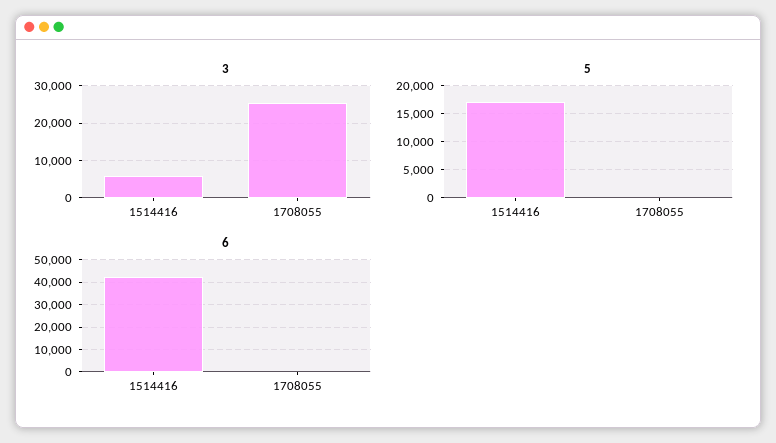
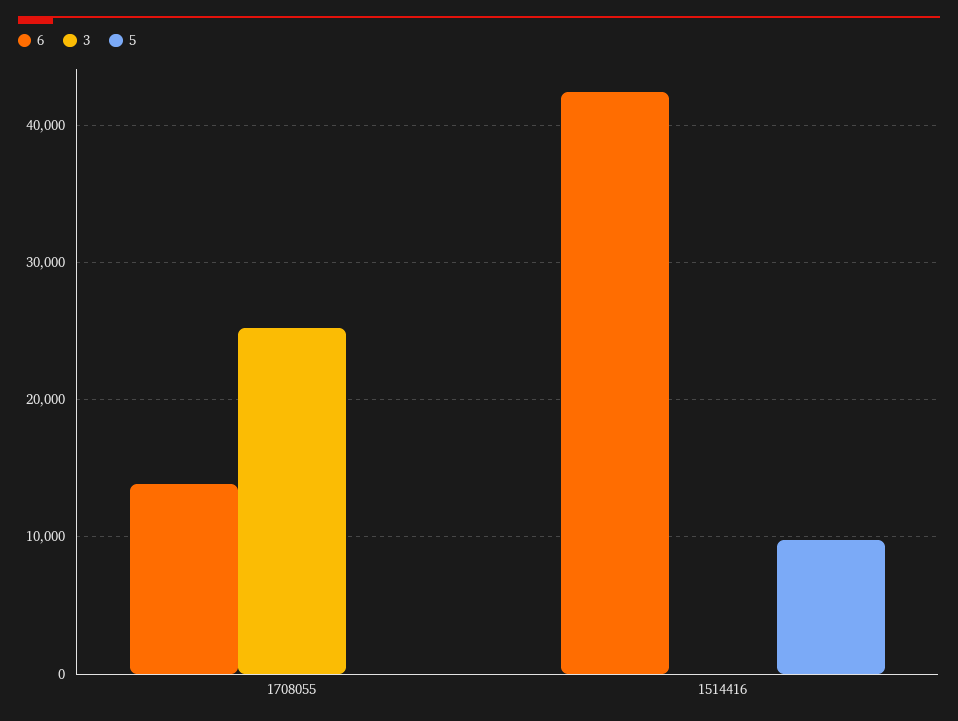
  {
    "3": {
-     "1514416": 6000,
+     "1514416": 0,
      "1708055": 25000
    },
    "5": {
-     "1514416": 17500,
+     "1514416": 10000,
      "1708055": 0
    },
    "6": {
      "1514416": 42000,
-     "1708055": 0
+     "1708055": 14000
    }
  }

